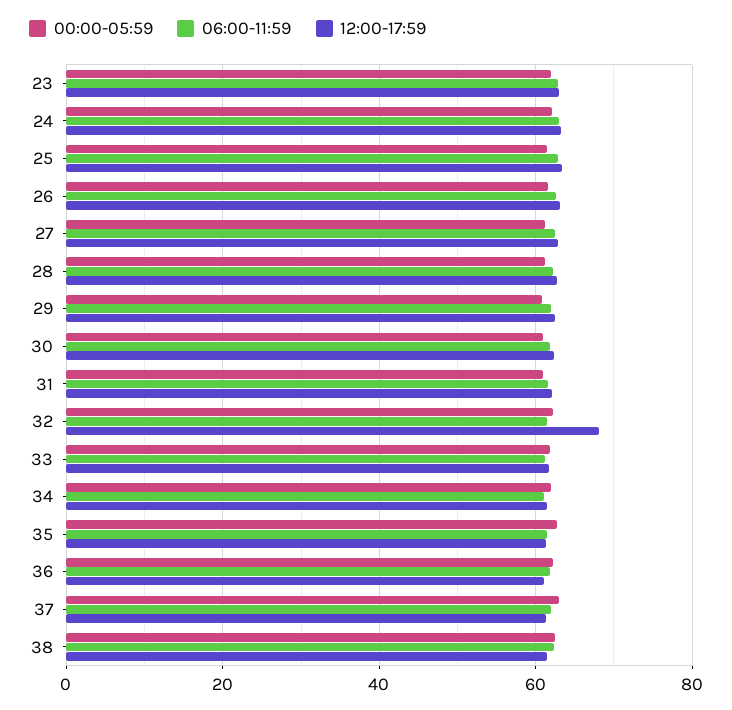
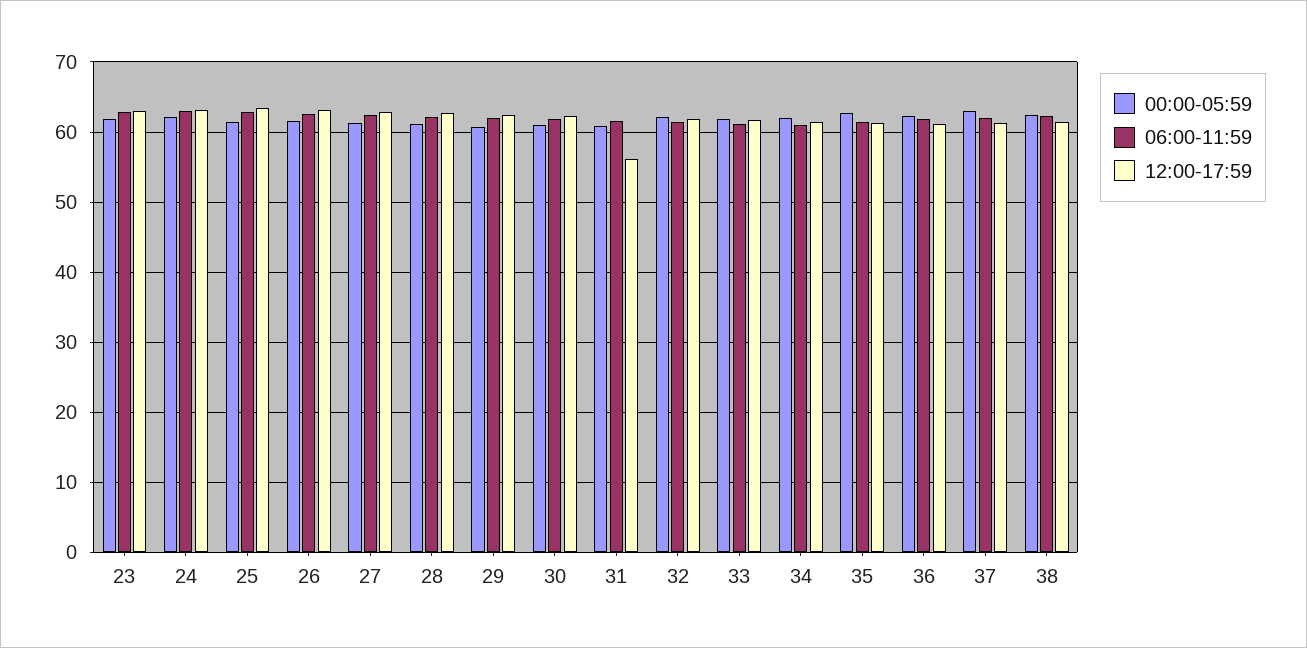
  {
    "00:00-05:59": {
      "23": 62,
      "24": 62,
      "25": 61,
      "26": 62,
      "27": 61,
      "28": 61,
      "29": 61,
      "30": 61,
      "31": 61,
      "32": 62,
      "33": 62,
      "34": 62,
      "35": 63,
      "36": 62,
      "37": 63,
      "38": 62
    },
    "06:00-11:59": {
      "23": 63,
      "24": 63,
      "25": 63,
      "26": 63,
      "27": 62,
      "28": 62,
      "29": 62,
      "30": 62,
      "31": 62,
      "32": 61,
      "33": 61,
      "34": 61,
      "35": 62,
      "36": 62,
      "37": 62,
      "38": 62
    },
    "12:00-17:59": {
      "23": 63,
      "24": 63,
      "25": 63,
      "26": 63,
      "27": 63,
      "28": 63,
      "29": 63,
      "30": 62,
-     "31": 62,
+     "31": 56,
-     "32": 68,
+     "32": 62,
      "33": 62,
      "34": 62,
      "35": 61,
      "36": 61,
      "37": 61,
      "38": 62
    }
  }

